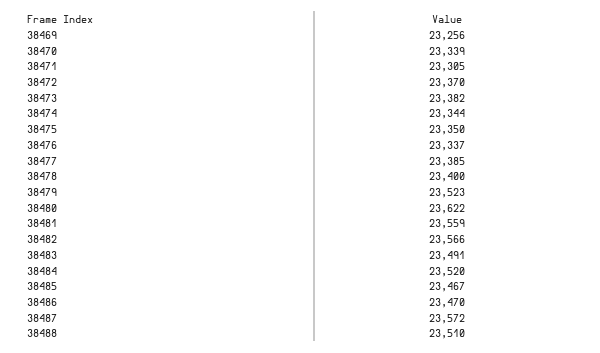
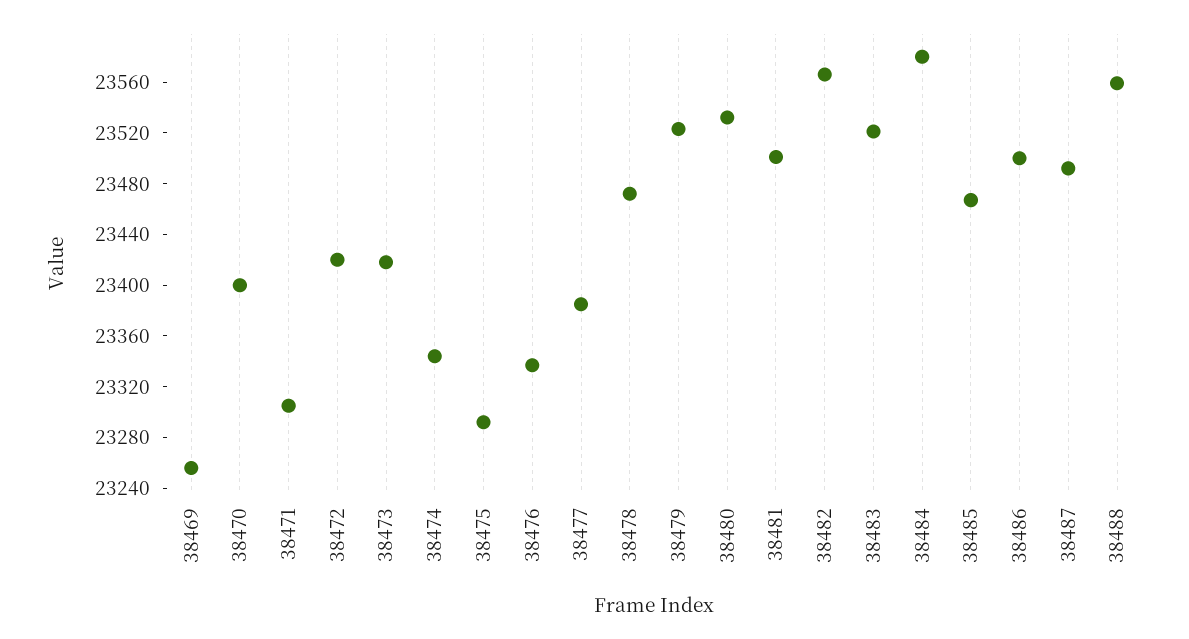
  {
    "38469": 23256,
-   "38470": 23339,
+   "38470": 23400,
    "38471": 23305,
-   "38472": 23370,
+   "38472": 23420,
-   "38473": 23382,
+   "38473": 23420,
    "38474": 23344,
-   "38475": 23350,
+   "38475": 23290,
    "38476": 23337,
    "38477": 23385,
-   "38478": 23400,
+   "38478": 23470,
    "38479": 23523,
-   "38480": 23622,
+   "38480": 23530,
-   "38481": 23559,
+   "38481": 23500,
    "38482": 23566,
-   "38483": 23491,
+   "38483": 23520,
-   "38484": 23520,
+   "38484": 23580,
    "38485": 23467,
-   "38486": 23470,
+   "38486": 23500,
-   "38487": 23572,
+   "38487": 23490,
-   "38488": 23510
+   "38488": 23560
  }

